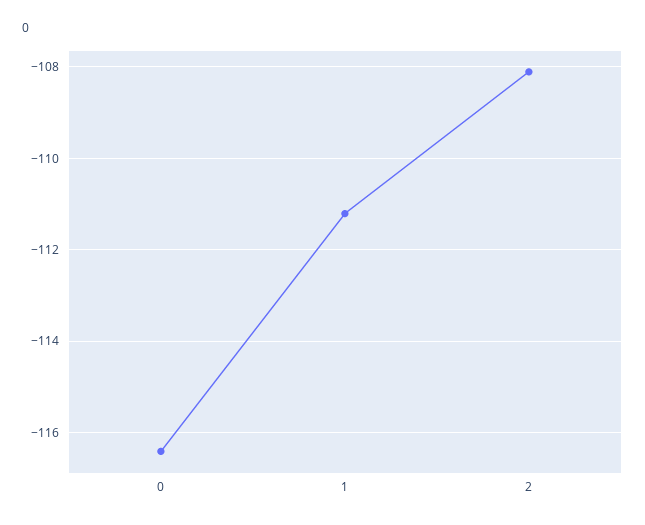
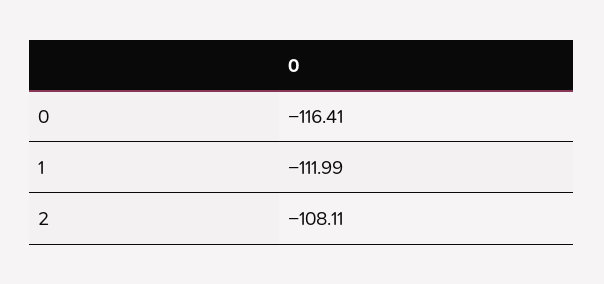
  {
    "0": -116.41,
-   "1": -111.2,
+   "1": -111.99,
    "2": -108.11
  }

